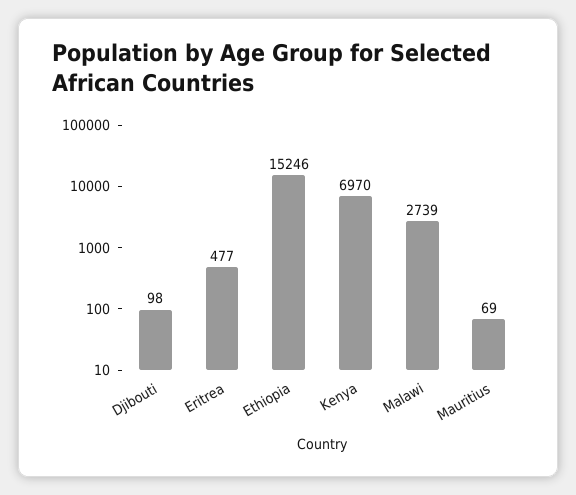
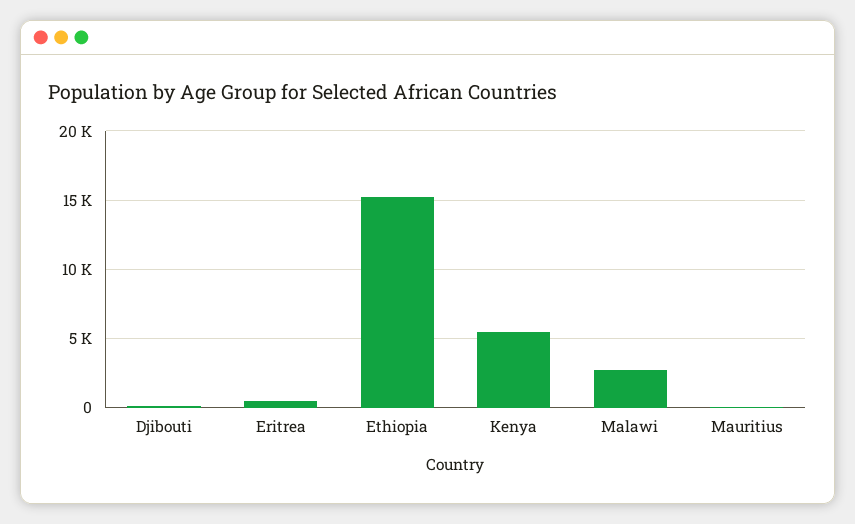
  {
    "Djibouti": 98,
    "Eritrea": 477,
    "Ethiopia": 15246,
-   "Kenya": 6970,
+   "Kenya": 5500,
    "Malawi": 2739,
    "Mauritius": 69
  }

